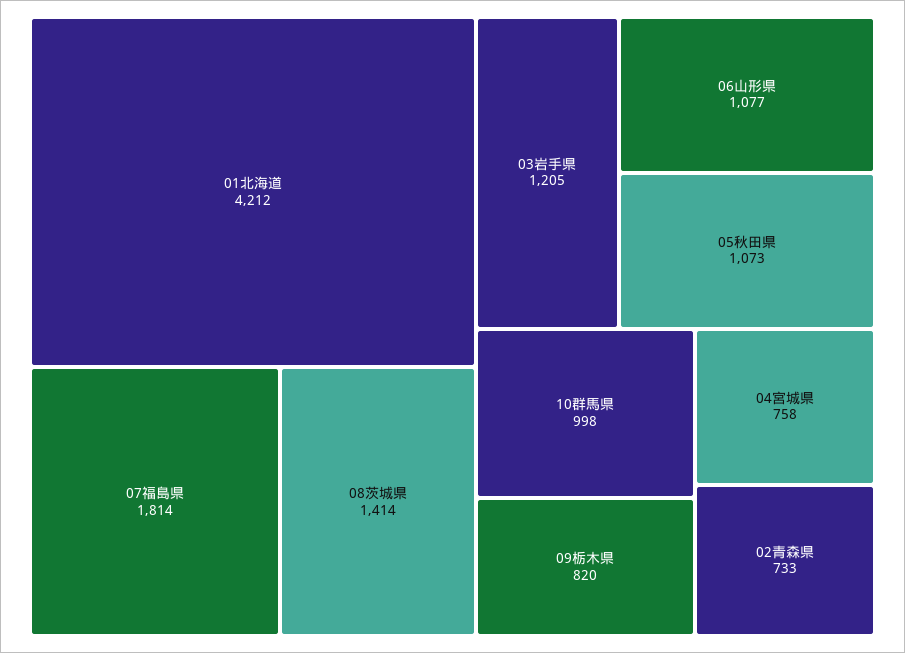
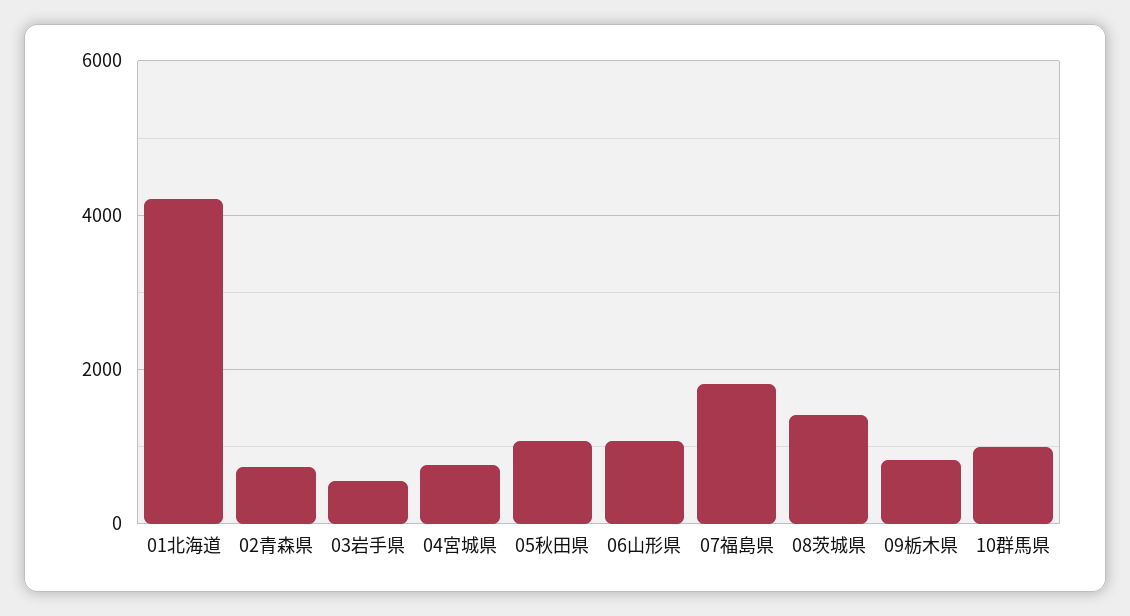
  {
    "01北海道": 4212,
    "07福島県": 1814,
    "08茨城県": 1414,
-   "03岩手県": 1205,
+   "03岩手県": 600,
    "06山形県": 1077,
    "05秋田県": 1073,
    "10群馬県": 998,
    "09栃木県": 820,
    "04宮城県": 758,
    "02青森県": 733
  }

